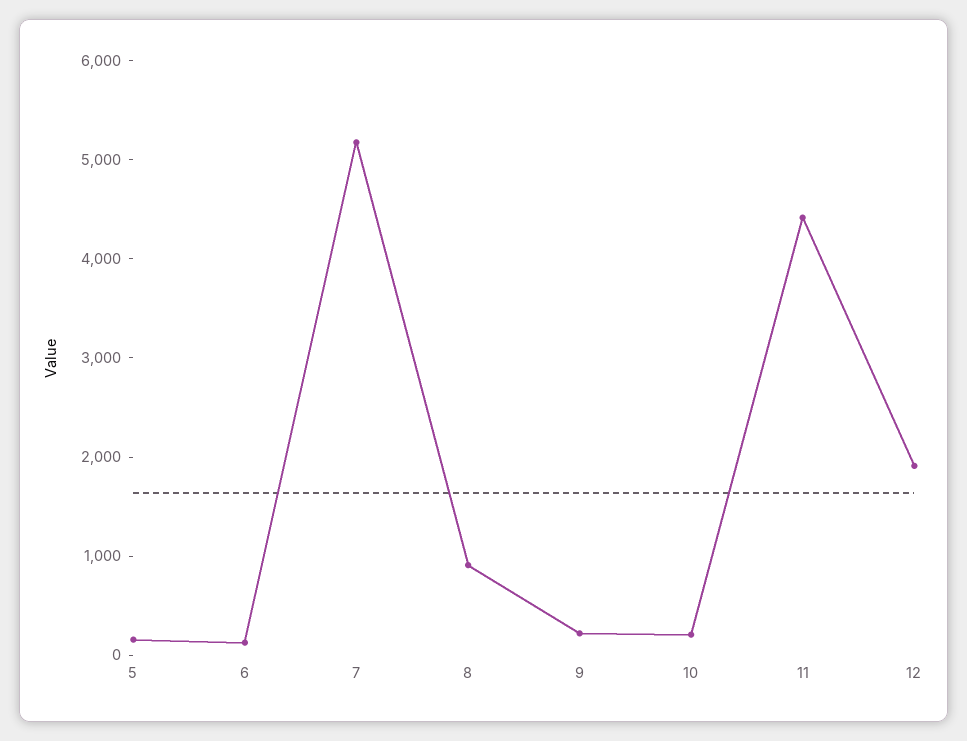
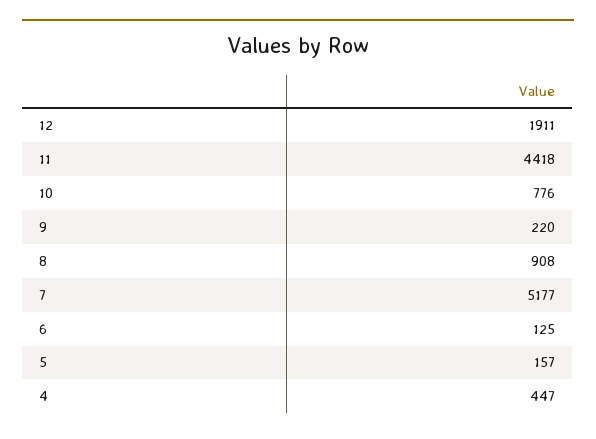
  {
    "5": 157,
    "6": 125,
    "7": 5177,
    "8": 908,
    "9": 220,
-   "10": 200,
+   "10": 776,
    "11": 4418,
-   "12": 1911
+   "12": 1911,
+   "4": 447
  }

